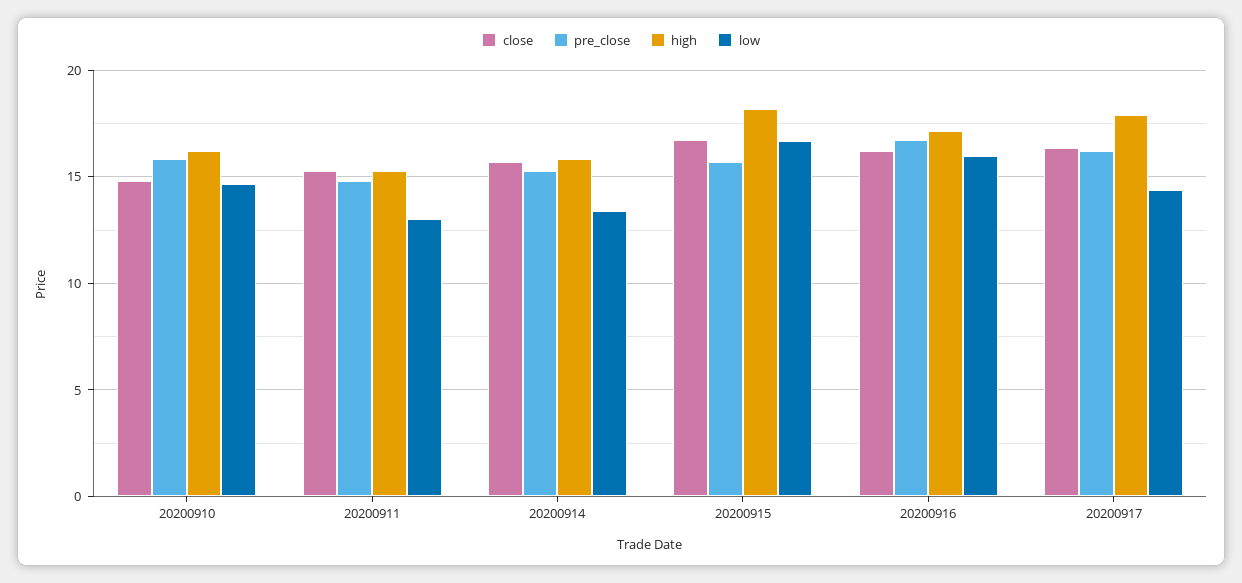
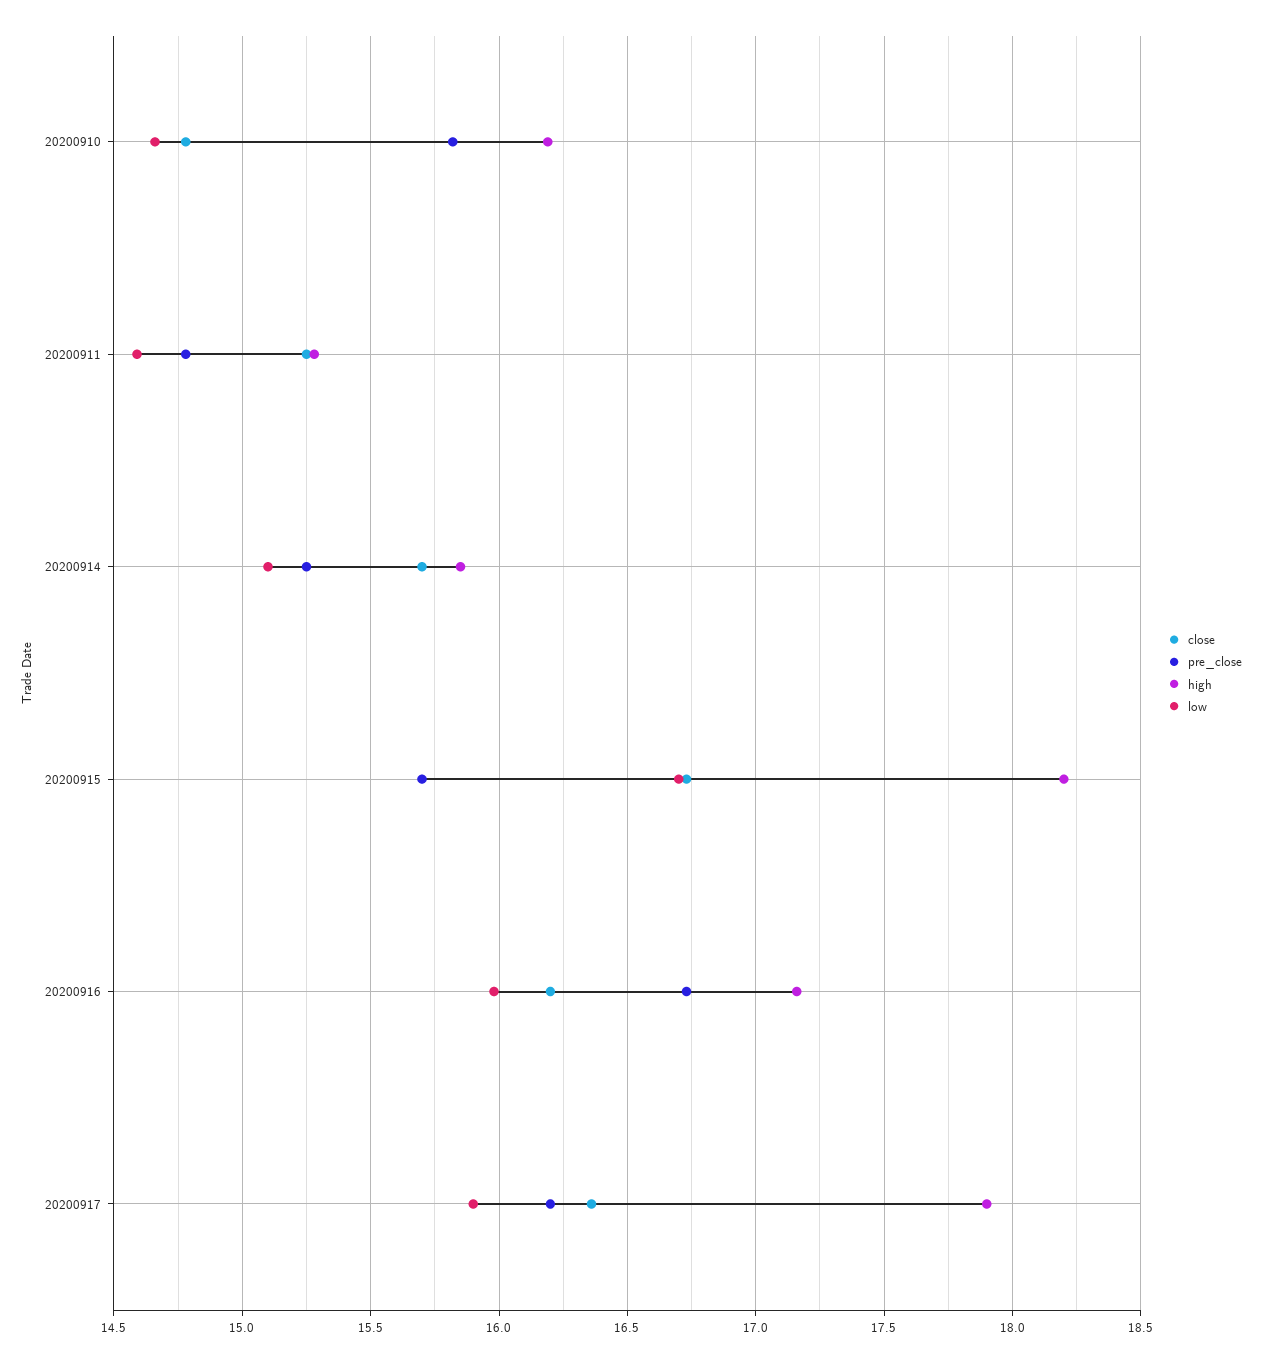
  {
    "close": {
      "20200910": 14.8,
      "20200911": 15.25,
      "20200914": 15.7,
      "20200915": 16.75,
      "20200916": 16.2,
      "20200917": 16.35
    },
    "pre_close": {
      "20200910": 15.8,
      "20200911": 14.8,
      "20200914": 15.25,
      "20200915": 15.7,
      "20200916": 16.75,
      "20200917": 16.2
    },
    "high": {
      "20200910": 16.2,
      "20200911": 15.3,
      "20200914": 15.85,
      "20200915": 18.2,
      "20200916": 17.15,
      "20200917": 17.9
    },
    "low": {
      "20200910": 14.65,
-     "20200911": 13,
+     "20200911": 14.6,
-     "20200914": 13.5,
+     "20200914": 15.1,
      "20200915": 16.7,
      "20200916": 16,
-     "20200917": 14.5
+     "20200917": 15.9
    }
  }

